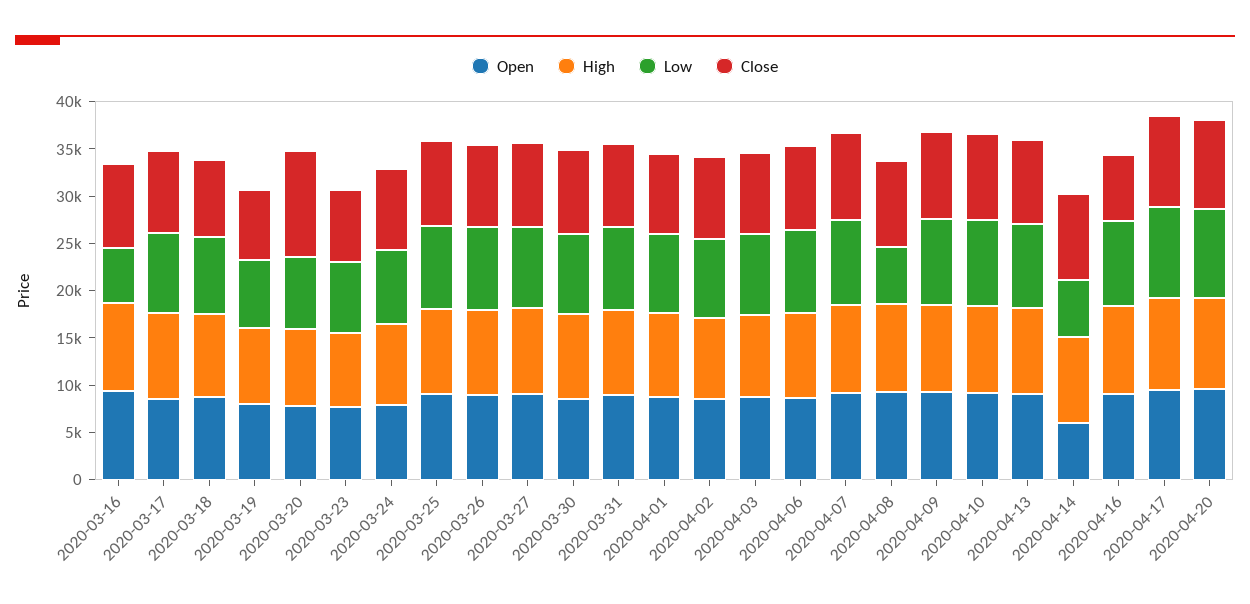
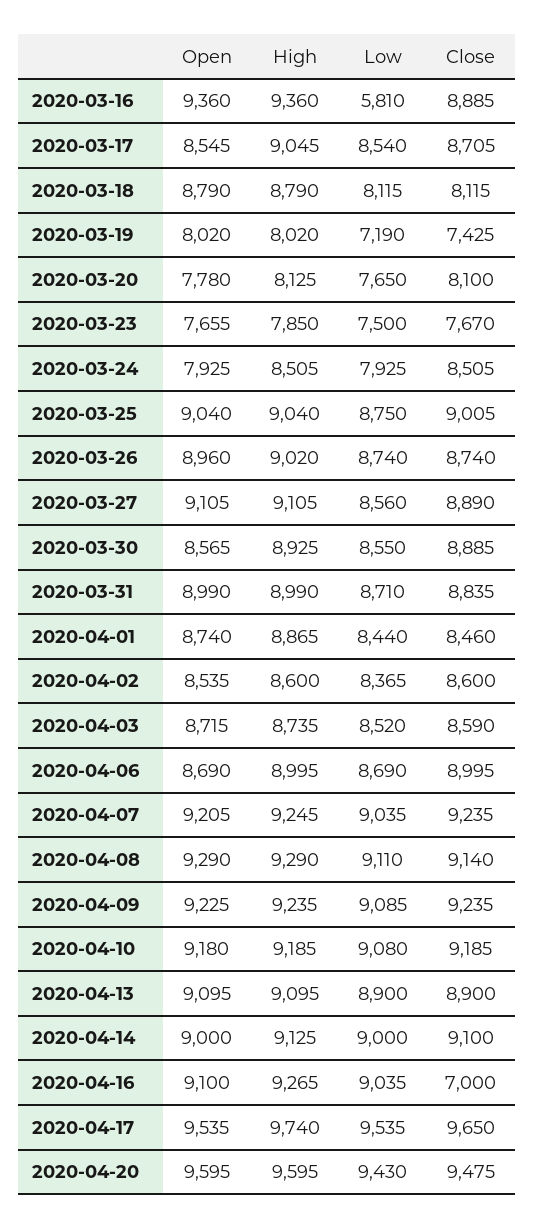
  {
    "Open": {
      "2020-03-16": 9360,
      "2020-03-17": 8545,
      "2020-03-18": 8790,
      "2020-03-19": 8020,
      "2020-03-20": 7780,
      "2020-03-23": 7655,
      "2020-03-24": 7925,
      "2020-03-25": 9040,
      "2020-03-26": 8960,
      "2020-03-27": 9105,
      "2020-03-30": 8565,
      "2020-03-31": 8990,
      "2020-04-01": 8740,
      "2020-04-02": 8535,
      "2020-04-03": 8715,
      "2020-04-06": 8690,
      "2020-04-07": 9205,
      "2020-04-08": 9290,
      "2020-04-09": 9225,
      "2020-04-10": 9180,
      "2020-04-13": 9095,
-     "2020-04-14": 6000,
+     "2020-04-14": 9000,
      "2020-04-16": 9100,
      "2020-04-17": 9535,
      "2020-04-20": 9595
    },
    "High": {
      "2020-03-16": 9360,
      "2020-03-17": 9045,
      "2020-03-18": 8790,
      "2020-03-19": 8020,
      "2020-03-20": 8125,
      "2020-03-23": 7850,
      "2020-03-24": 8505,
      "2020-03-25": 9040,
      "2020-03-26": 9020,
      "2020-03-27": 9105,
      "2020-03-30": 8925,
      "2020-03-31": 8990,
      "2020-04-01": 8865,
      "2020-04-02": 8600,
      "2020-04-03": 8735,
      "2020-04-06": 8995,
      "2020-04-07": 9245,
      "2020-04-08": 9290,
      "2020-04-09": 9235,
      "2020-04-10": 9185,
      "2020-04-13": 9095,
      "2020-04-14": 9125,
      "2020-04-16": 9265,
      "2020-04-17": 9740,
      "2020-04-20": 9595
    },
    "Low": {
      "2020-03-16": 5810,
      "2020-03-17": 8540,
      "2020-03-18": 8115,
      "2020-03-19": 7190,
      "2020-03-20": 7650,
      "2020-03-23": 7500,
      "2020-03-24": 7925,
      "2020-03-25": 8750,
      "2020-03-26": 8740,
      "2020-03-27": 8560,
      "2020-03-30": 8550,
      "2020-03-31": 8710,
      "2020-04-01": 8440,
      "2020-04-02": 8365,
      "2020-04-03": 8520,
      "2020-04-06": 8690,
      "2020-04-07": 9035,
-     "2020-04-08": 6000,
+     "2020-04-08": 9110,
      "2020-04-09": 9085,
      "2020-04-10": 9080,
      "2020-04-13": 8900,
-     "2020-04-14": 6000,
+     "2020-04-14": 9000,
      "2020-04-16": 9035,
      "2020-04-17": 9535,
      "2020-04-20": 9430
    },
    "Close": {
      "2020-03-16": 8885,
      "2020-03-17": 8705,
      "2020-03-18": 8115,
      "2020-03-19": 7425,
-     "2020-03-20": 11000,
+     "2020-03-20": 8100,
      "2020-03-23": 7670,
      "2020-03-24": 8505,
      "2020-03-25": 9005,
      "2020-03-26": 8740,
      "2020-03-27": 8890,
      "2020-03-30": 8885,
      "2020-03-31": 8835,
      "2020-04-01": 8460,
      "2020-04-02": 8600,
      "2020-04-03": 8590,
      "2020-04-06": 8995,
      "2020-04-07": 9235,
      "2020-04-08": 9140,
      "2020-04-09": 9235,
      "2020-04-10": 9185,
      "2020-04-13": 8900,
      "2020-04-14": 9100,
      "2020-04-16": 7000,
      "2020-04-17": 9650,
      "2020-04-20": 9475
    }
  }

